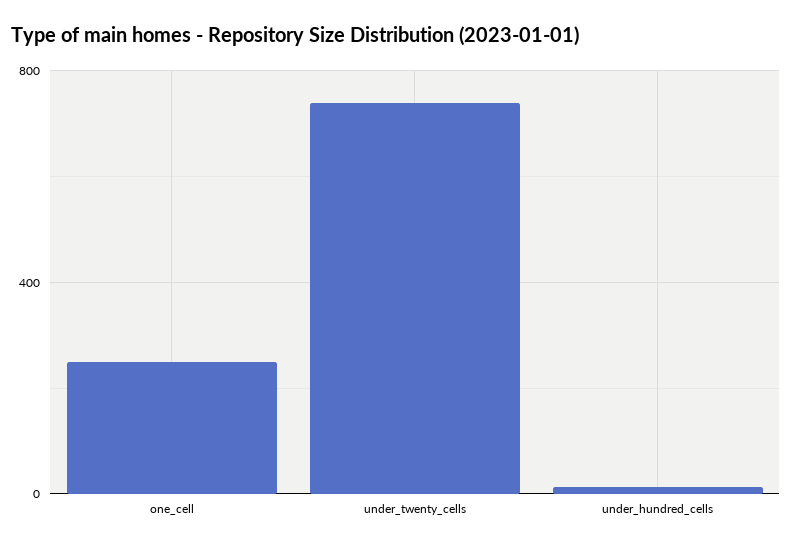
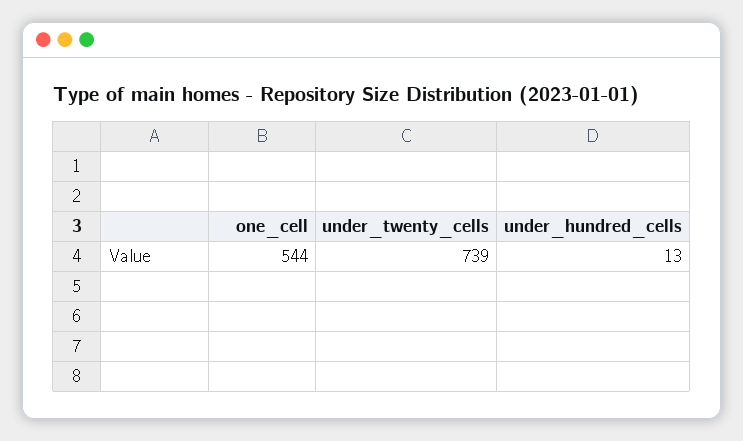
  {
-   "one_cell": 250,
+   "one_cell": 544,
    "under_twenty_cells": 739,
    "under_hundred_cells": 13
  }

